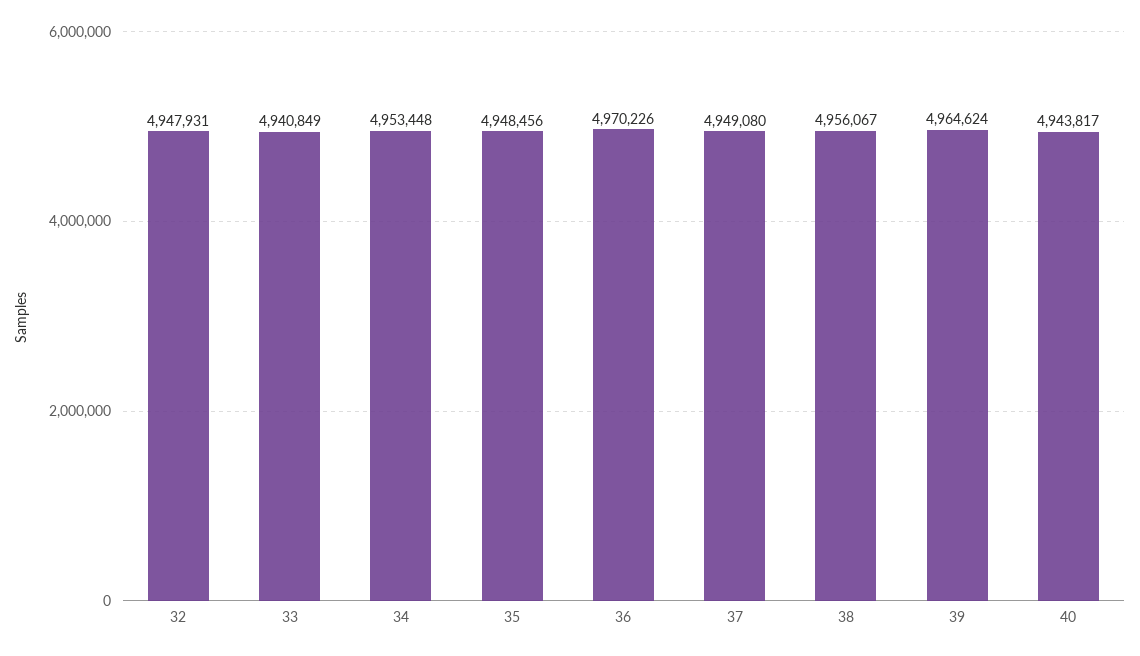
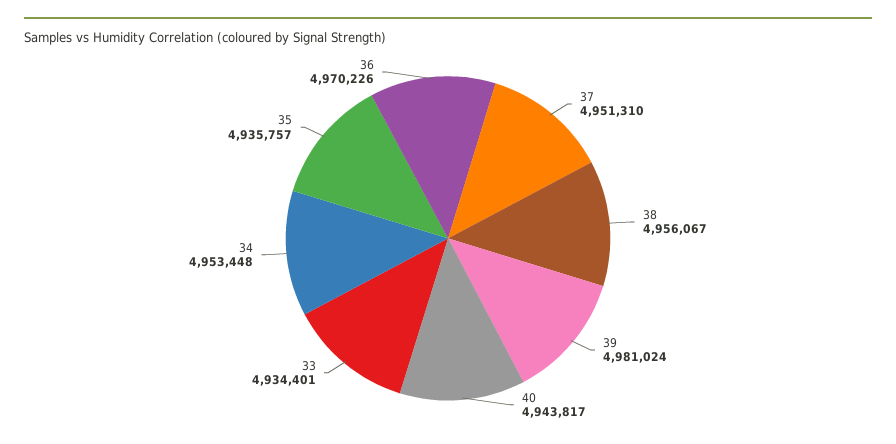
  {
-   "32": 4947931,
-   "33": 4940849,
+   "33": 4934401,
    "34": 4953448,
-   "35": 4948456,
+   "35": 4935757,
    "36": 4970226,
-   "37": 4949080,
+   "37": 4951310,
    "38": 4956067,
-   "39": 4964624,
+   "39": 4981024,
    "40": 4943817
  }

